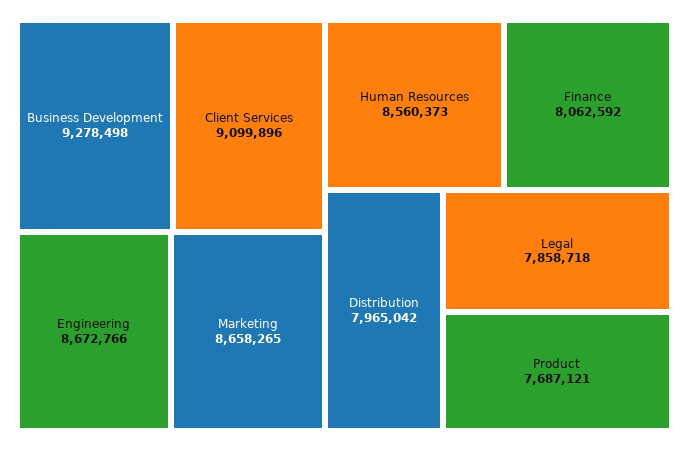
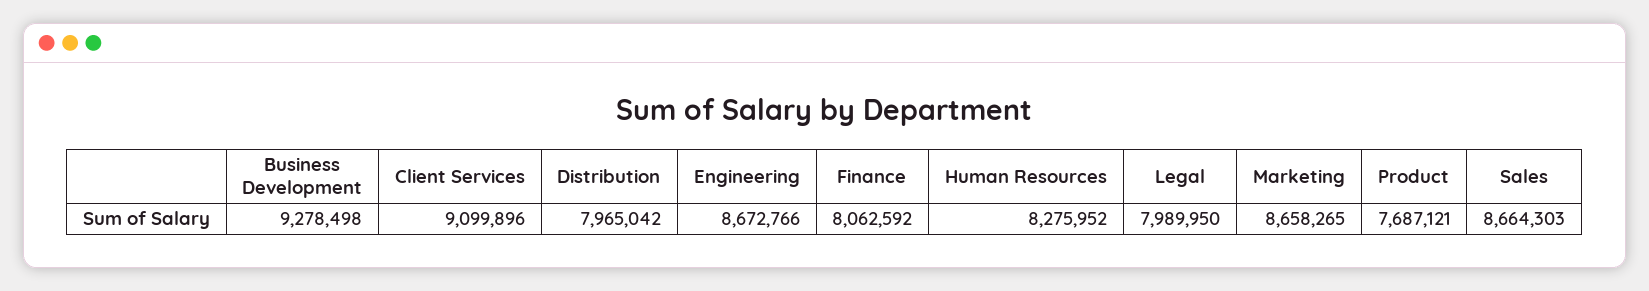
  {
    "Business Development": 9278498,
    "Client Services": 9099896,
    "Engineering": 8672766,
    "Marketing": 8658265,
-   "Human Resources": 8560373,
+   "Human Resources": 8275952,
    "Finance": 8062592,
    "Distribution": 7965042,
-   "Legal": 7858718,
+   "Legal": 7989950,
-   "Product": 7687121
+   "Product": 7687121,
+   "Sales": 8664303
  }

